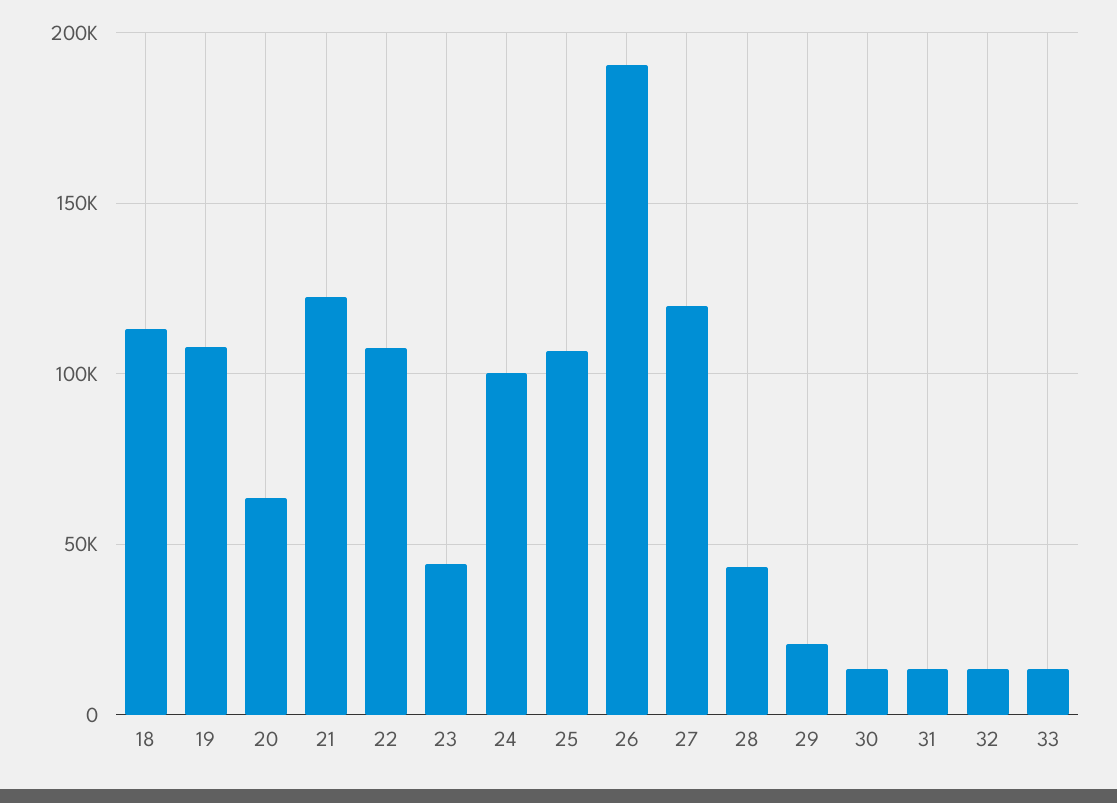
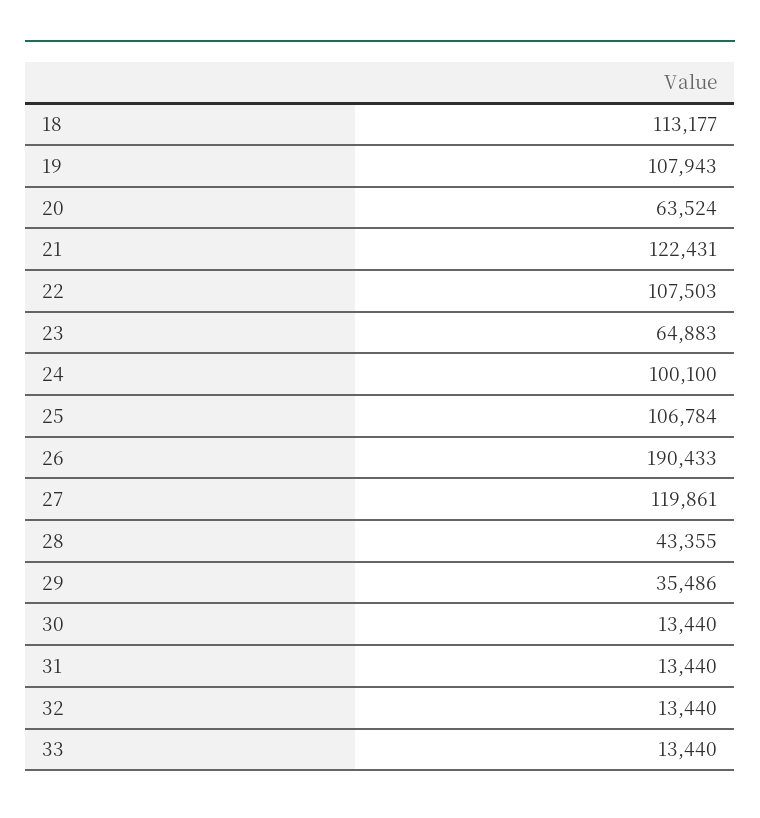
  {
    "18": 113177,
    "19": 107943,
    "20": 63524,
    "21": 122431,
    "22": 107503,
-   "23": 45000,
+   "23": 64883,
    "24": 100100,
    "25": 106784,
    "26": 190433,
    "27": 119861,
    "28": 43355,
-   "29": 20000,
+   "29": 35486,
    "30": 13440,
    "31": 13440,
    "32": 13440,
    "33": 13440
  }

